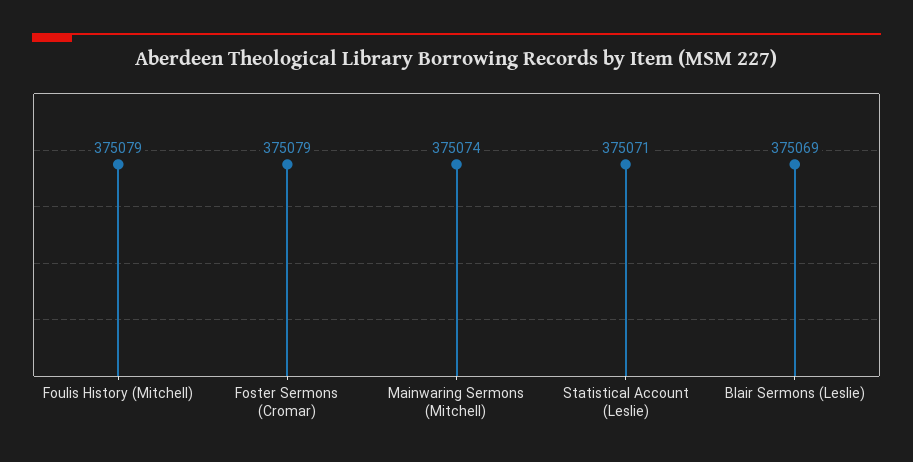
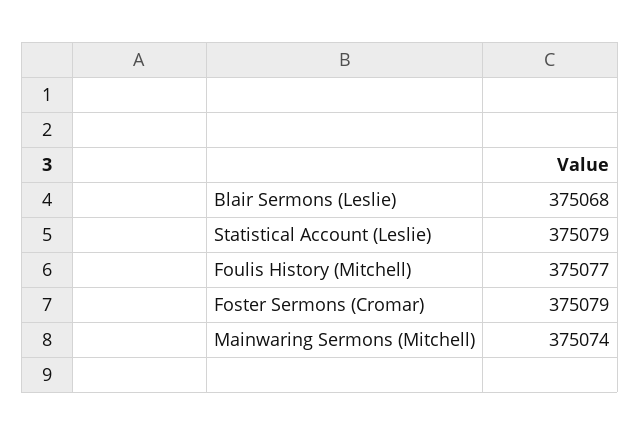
  {
-   "Foulis History (Mitchell)": 375079,
+   "Foulis History (Mitchell)": 375077,
    "Foster Sermons (Cromar)": 375079,
    "Mainwaring Sermons (Mitchell)": 375074,
-   "Statistical Account (Leslie)": 375071,
+   "Statistical Account (Leslie)": 375079,
-   "Blair Sermons (Leslie)": 375069
+   "Blair Sermons (Leslie)": 375068
  }

